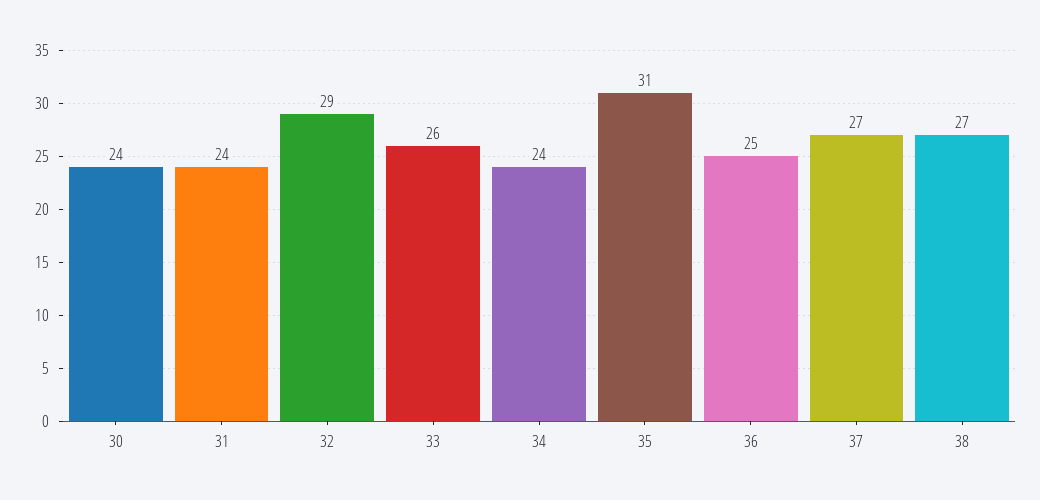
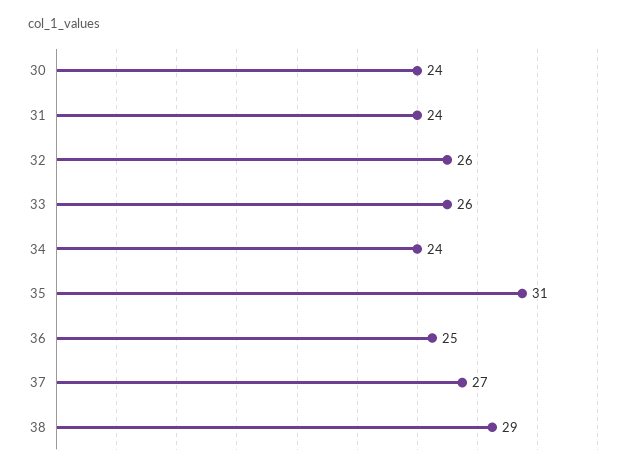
  {
    "30": 24,
    "31": 24,
-   "32": 29,
+   "32": 26,
    "33": 26,
    "34": 24,
    "35": 31,
    "36": 25,
    "37": 27,
-   "38": 27
+   "38": 29
  }

